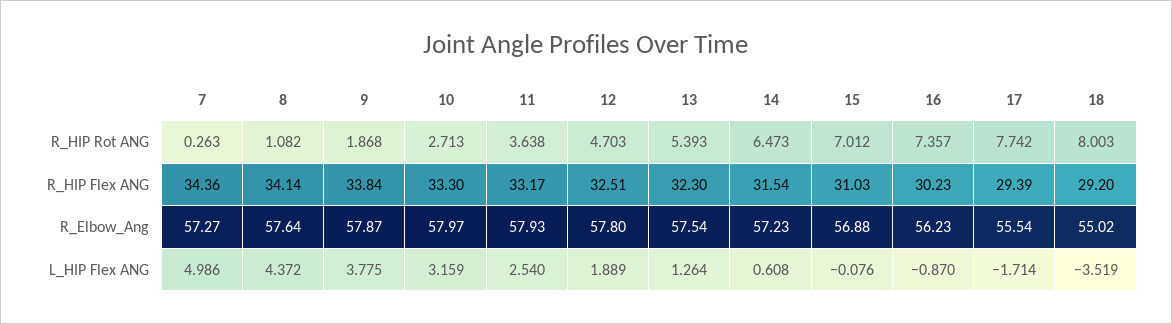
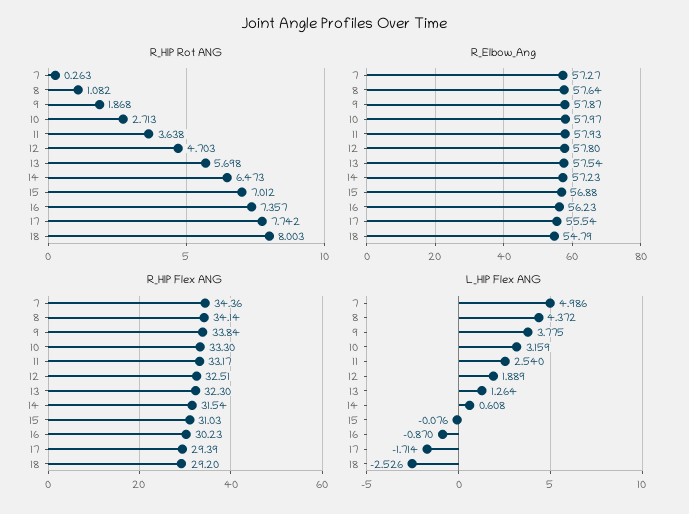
  {
    "R_HIP Rot ANG": {
      "7": 0.263,
      "8": 1.082,
      "9": 1.868,
      "10": 2.713,
      "11": 3.638,
      "12": 4.703,
-     "13": 5.393,
+     "13": 5.698,
      "14": 6.473,
      "15": 7.012,
      "16": 7.357,
      "17": 7.742,
      "18": 8.003
    },
    "R_HIP Flex ANG": {
      "7": 34.36,
      "8": 34.14,
      "9": 33.84,
      "10": 33.3,
      "11": 33.17,
      "12": 32.51,
      "13": 32.3,
      "14": 31.54,
      "15": 31.03,
      "16": 30.23,
      "17": 29.39,
      "18": 29.2
    },
    "R_Elbow_Ang": {
      "7": 57.27,
      "8": 57.64,
      "9": 57.87,
      "10": 57.97,
      "11": 57.93,
      "12": 57.8,
      "13": 57.54,
      "14": 57.23,
      "15": 56.88,
      "16": 56.23,
      "17": 55.54,
-     "18": 55.02
+     "18": 54.79
    },
    "L_HIP Flex ANG": {
      "7": 4.986,
      "8": 4.372,
      "9": 3.775,
      "10": 3.159,
      "11": 2.54,
      "12": 1.889,
      "13": 1.264,
      "14": 0.608,
      "15": -0.076,
      "16": -0.87,
      "17": -1.714,
-     "18": -3.519
+     "18": -2.526
    }
  }

